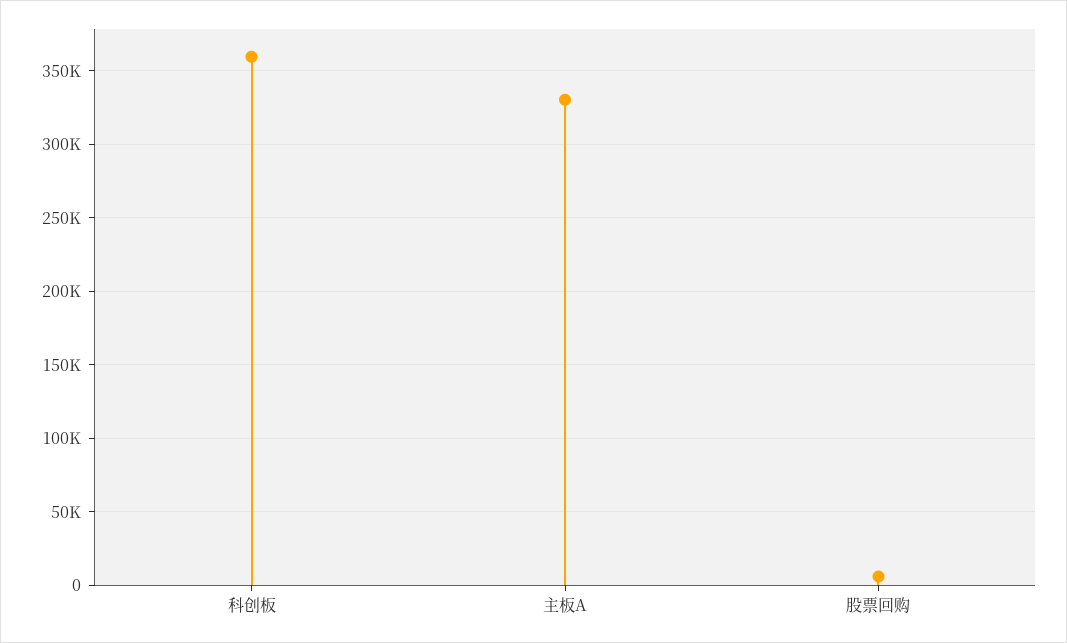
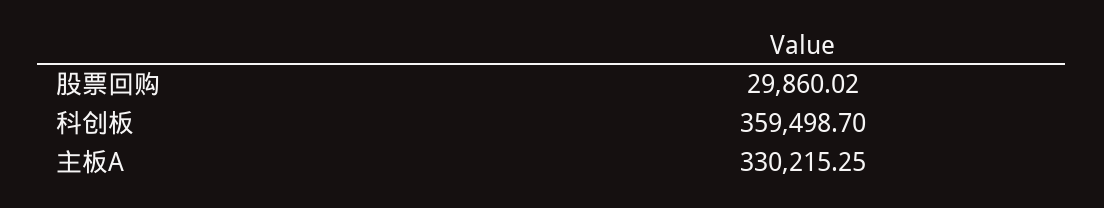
  {
    "科创板": 359498.7,
    "主板A": 330215.25,
-   "股票回购": 5000
+   "股票回购": 29860.02
  }

